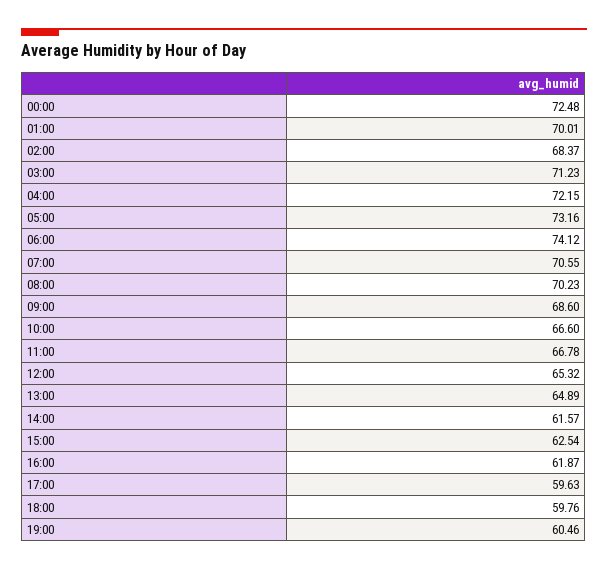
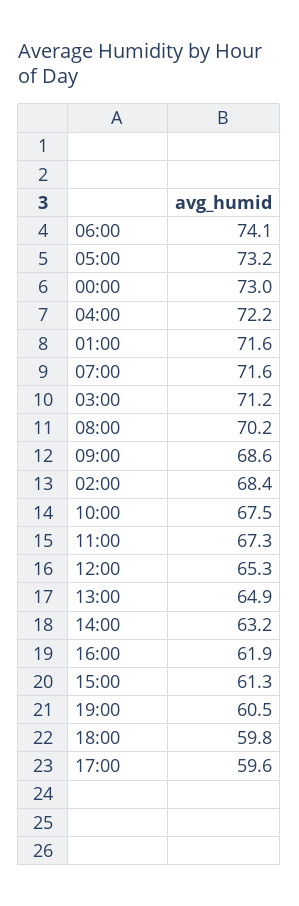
  {
-   "00:00": 72.48,
+   "00:00": 73,
-   "01:00": 70.01,
+   "01:00": 71.6,
    "02:00": 68.37,
    "03:00": 71.23,
    "04:00": 72.15,
    "05:00": 73.16,
    "06:00": 74.12,
-   "07:00": 70.55,
+   "07:00": 71.6,
    "08:00": 70.23,
    "09:00": 68.6,
-   "10:00": 66.6,
+   "10:00": 67.5,
-   "11:00": 66.78,
+   "11:00": 67.3,
    "12:00": 65.32,
    "13:00": 64.89,
-   "14:00": 61.57,
+   "14:00": 63.2,
-   "15:00": 62.54,
+   "15:00": 61.3,
    "16:00": 61.87,
    "17:00": 59.63,
    "18:00": 59.76,
    "19:00": 60.46
  }

